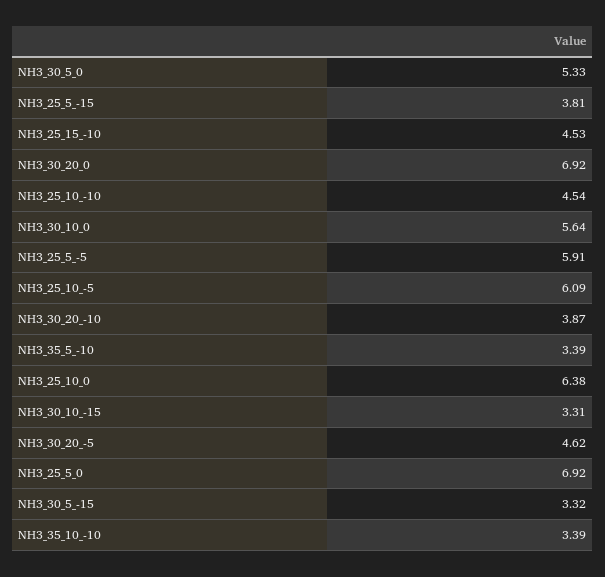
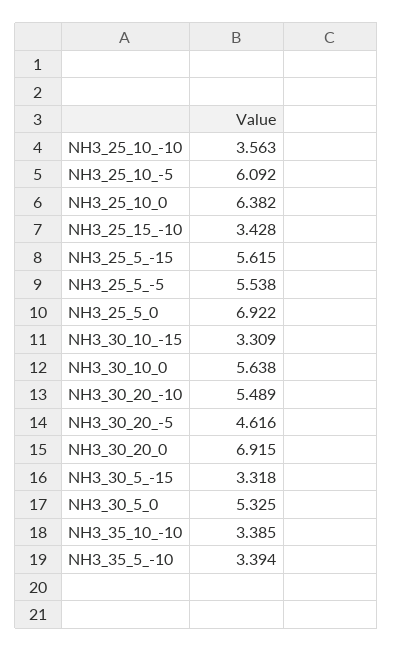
  {
    "NH3_30_5_0": 5.325,
-   "NH3_25_5_-15": 3.81,
+   "NH3_25_5_-15": 5.615,
-   "NH3_25_15_-10": 4.53,
+   "NH3_25_15_-10": 3.428,
    "NH3_30_20_0": 6.915,
-   "NH3_25_10_-10": 4.54,
+   "NH3_25_10_-10": 3.563,
    "NH3_30_10_0": 5.638,
-   "NH3_25_5_-5": 5.91,
+   "NH3_25_5_-5": 5.538,
    "NH3_25_10_-5": 6.092,
-   "NH3_30_20_-10": 3.87,
+   "NH3_30_20_-10": 5.489,
    "NH3_35_5_-10": 3.394,
    "NH3_25_10_0": 6.382,
    "NH3_30_10_-15": 3.309,
    "NH3_30_20_-5": 4.616,
    "NH3_25_5_0": 6.922,
    "NH3_30_5_-15": 3.318,
    "NH3_35_10_-10": 3.385
  }

